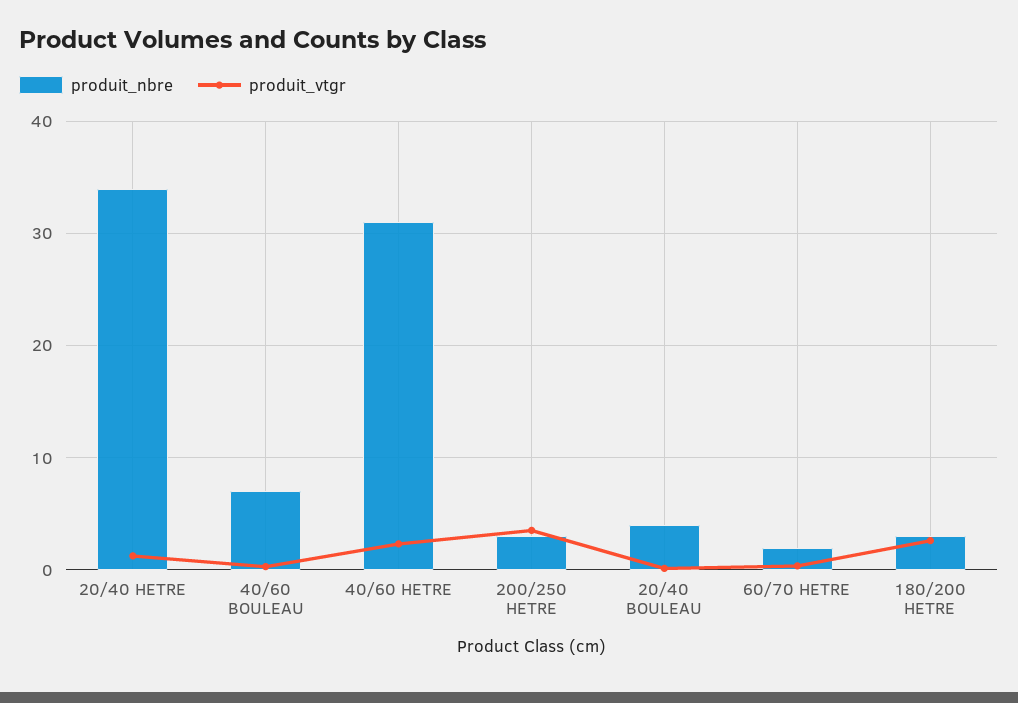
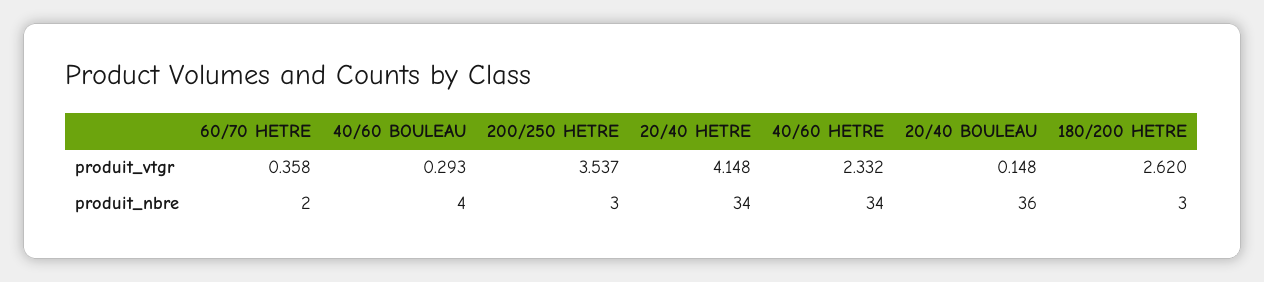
  {
    "produit_nbre": {
      "20/40 HETRE": 34,
-     "40/60 BOULEAU": 7,
+     "40/60 BOULEAU": 4,
-     "40/60 HETRE": 31,
+     "40/60 HETRE": 34,
      "200/250 HETRE": 3,
-     "20/40 BOULEAU": 4,
+     "20/40 BOULEAU": 36,
      "60/70 HETRE": 2,
      "180/200 HETRE": 3
    },
    "produit_vtgr": {
-     "20/40 HETRE": 1,
+     "20/40 HETRE": 4.148,
      "40/60 BOULEAU": 0.293,
      "40/60 HETRE": 2.332,
      "200/250 HETRE": 3.537,
      "20/40 BOULEAU": 0.148,
      "60/70 HETRE": 0.358,
      "180/200 HETRE": 2.62
    }
  }

